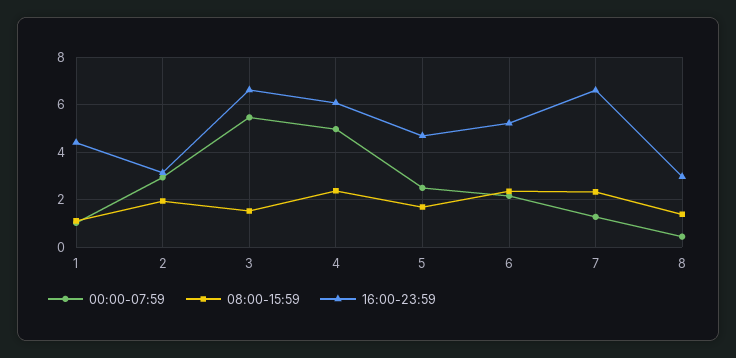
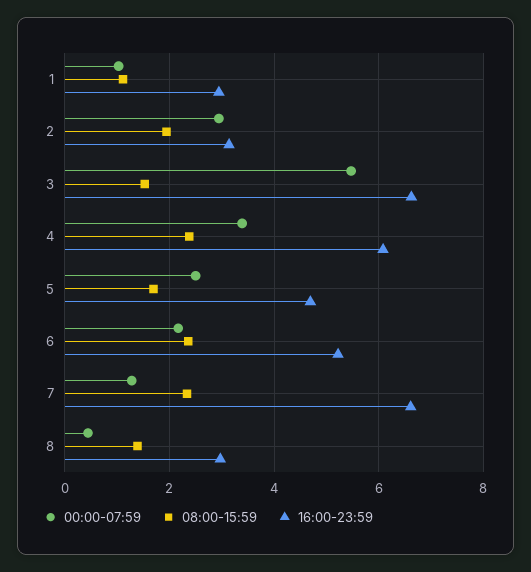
  {
    "00:00-07:59": {
      "1": 1,
      "2": 3,
      "3": 5.4,
-     "4": 5,
+     "4": 3.4,
      "5": 2.6,
      "6": 2.2,
      "7": 1.2,
      "8": 0.4
    },
    "08:00-15:59": {
      "1": 1.2,
      "2": 2,
      "3": 1.6,
      "4": 2.4,
      "5": 1.6,
      "6": 2.4,
      "7": 2.4,
      "8": 1.4
    },
    "16:00-23:59": {
-     "1": 4.5,
+     "1": 3,
      "2": 3.2,
      "3": 6.6,
      "4": 6,
      "5": 4.6,
      "6": 5.2,
      "7": 6.6,
      "8": 3
    }
  }

